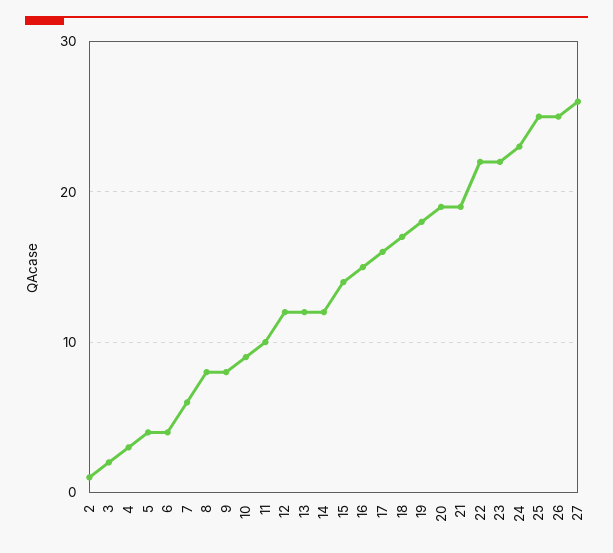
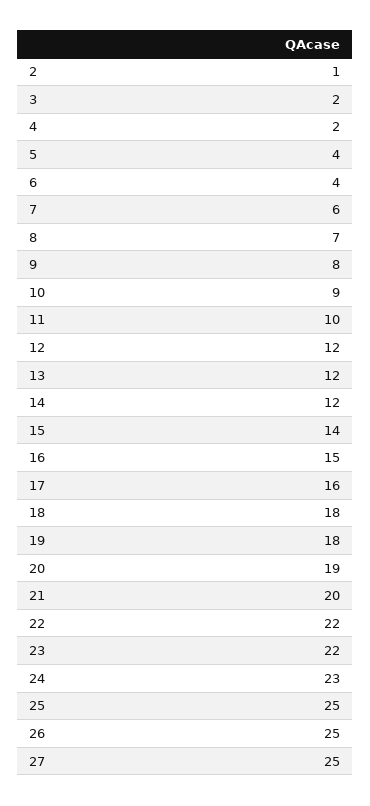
  {
    "2": 1,
    "3": 2,
-   "4": 3,
+   "4": 2,
    "5": 4,
    "6": 4,
    "7": 6,
-   "8": 8,
+   "8": 7,
    "9": 8,
    "10": 9,
    "11": 10,
    "12": 12,
    "13": 12,
    "14": 12,
    "15": 14,
    "16": 15,
    "17": 16,
-   "18": 17,
+   "18": 18,
    "19": 18,
    "20": 19,
-   "21": 19,
+   "21": 20,
    "22": 22,
    "23": 22,
    "24": 23,
    "25": 25,
    "26": 25,
-   "27": 26
+   "27": 25
  }

